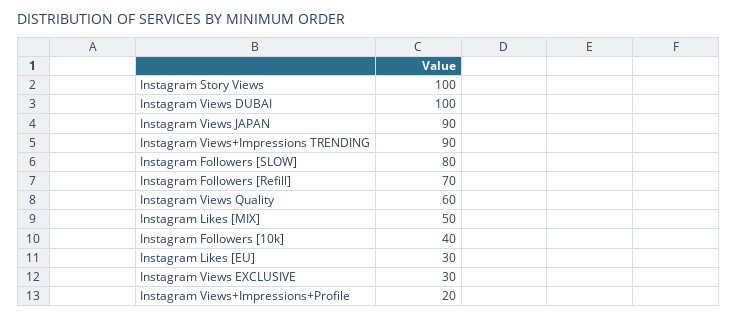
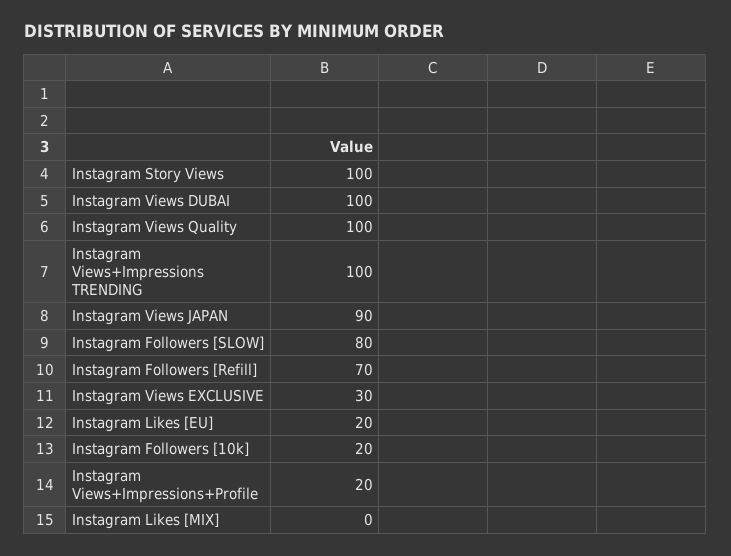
  {
    "Instagram Story Views": 100,
    "Instagram Views DUBAI": 100,
    "Instagram Views JAPAN": 90,
-   "Instagram Views+Impressions TRENDING": 90,
+   "Instagram Views+Impressions TRENDING": 100,
    "Instagram Followers [SLOW]": 80,
    "Instagram Followers [Refill]": 70,
-   "Instagram Views Quality": 60,
+   "Instagram Views Quality": 100,
-   "Instagram Likes [MIX]": 50,
+   "Instagram Likes [MIX]": 0,
-   "Instagram Followers [10k]": 40,
+   "Instagram Followers [10k]": 20,
-   "Instagram Likes [EU]": 30,
+   "Instagram Likes [EU]": 20,
    "Instagram Views EXCLUSIVE": 30,
    "Instagram Views+Impressions+Profile": 20
  }

